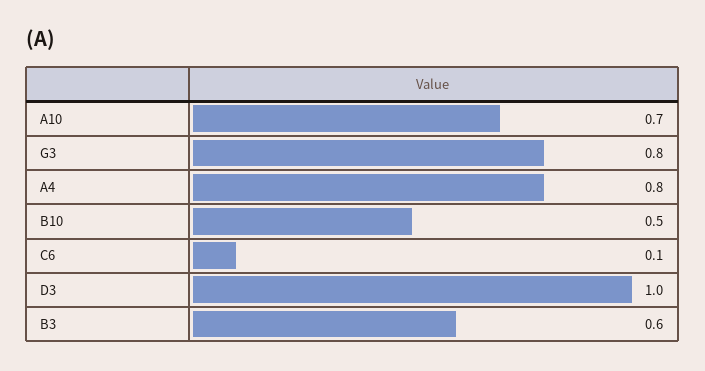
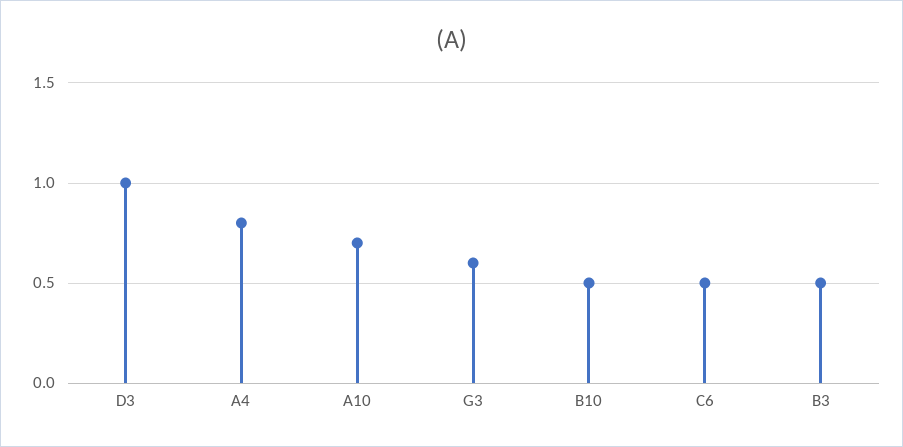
  {
    "A10": 0.7,
-   "G3": 0.8,
+   "G3": 0.6,
    "A4": 0.8,
    "B10": 0.5,
-   "C6": 0.1,
+   "C6": 0.5,
    "D3": 1,
-   "B3": 0.6
+   "B3": 0.5
  }

